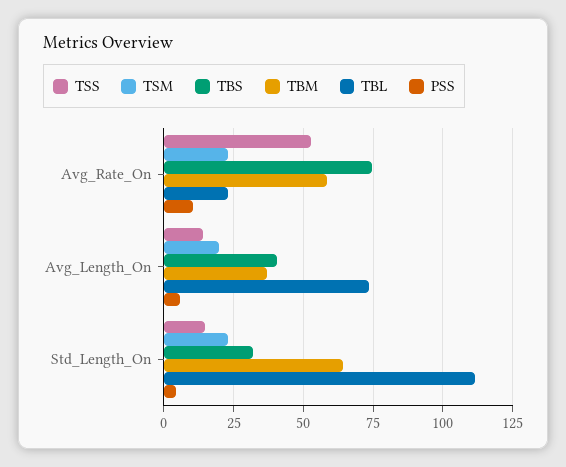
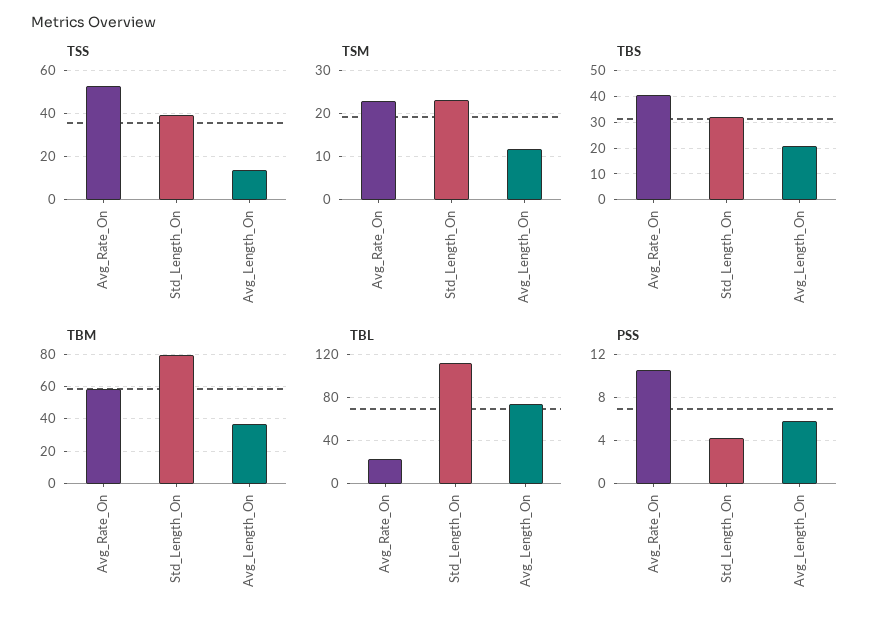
  {
    "TSS": {
      "Avg_Rate_On": 52.5,
      "Avg_Length_On": 15,
-     "Std_Length_On": 15
+     "Std_Length_On": 40
    },
    "TSM": {
      "Avg_Rate_On": 22,
-     "Avg_Length_On": 20,
+     "Avg_Length_On": 12,
      "Std_Length_On": 24
    },
    "TBS": {
-     "Avg_Rate_On": 75,
+     "Avg_Rate_On": 40,
-     "Avg_Length_On": 40,
+     "Avg_Length_On": 20,
      "Std_Length_On": 32.5
    },
    "TBM": {
      "Avg_Rate_On": 57.5,
      "Avg_Length_On": 37.5,
-     "Std_Length_On": 65
+     "Std_Length_On": 80
    },
    "TBL": {
      "Avg_Rate_On": 22.5,
      "Avg_Length_On": 72.5,
      "Std_Length_On": 112.5
    },
    "PSS": {
      "Avg_Rate_On": 11,
      "Avg_Length_On": 6,
      "Std_Length_On": 4
    }
  }

